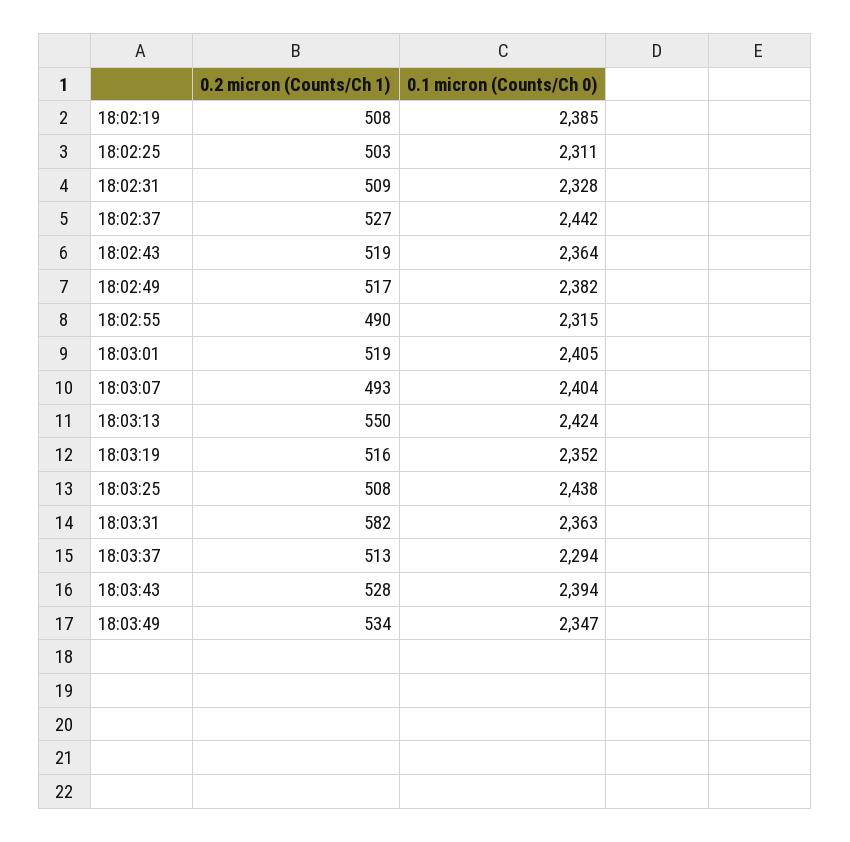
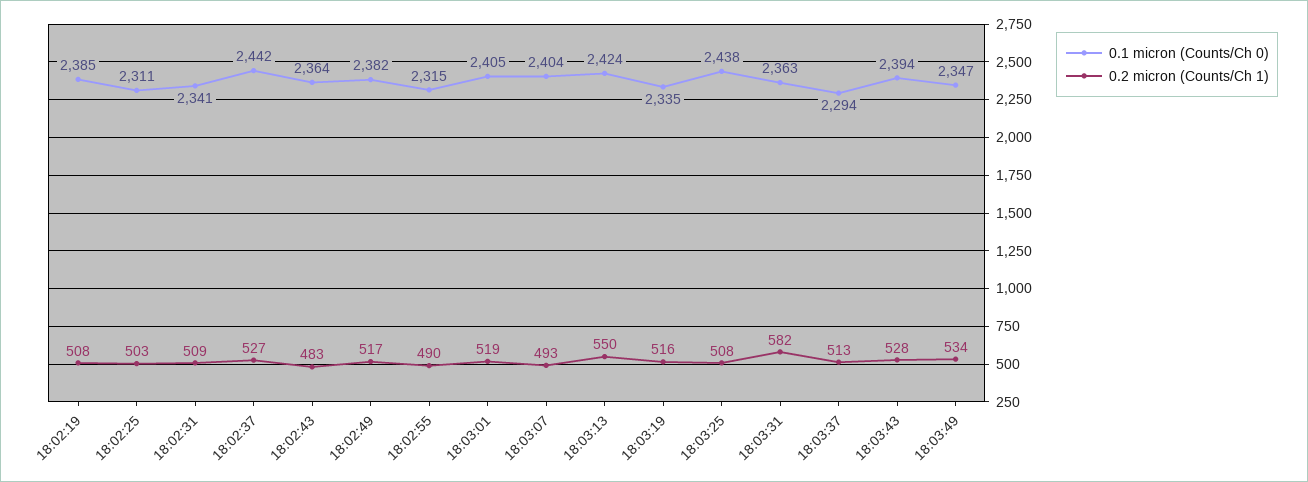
  {
    "0.2 micron (Counts/Ch 1)": {
      "18:02:19": 508,
      "18:02:25": 503,
      "18:02:31": 509,
      "18:02:37": 527,
-     "18:02:43": 519,
+     "18:02:43": 483,
      "18:02:49": 517,
      "18:02:55": 490,
      "18:03:01": 519,
      "18:03:07": 493,
      "18:03:13": 550,
      "18:03:19": 516,
      "18:03:25": 508,
      "18:03:31": 582,
      "18:03:37": 513,
      "18:03:43": 528,
      "18:03:49": 534
    },
    "0.1 micron (Counts/Ch 0)": {
      "18:02:19": 2385,
      "18:02:25": 2311,
-     "18:02:31": 2328,
+     "18:02:31": 2341,
      "18:02:37": 2442,
      "18:02:43": 2364,
      "18:02:49": 2382,
      "18:02:55": 2315,
      "18:03:01": 2405,
      "18:03:07": 2404,
      "18:03:13": 2424,
-     "18:03:19": 2352,
+     "18:03:19": 2335,
      "18:03:25": 2438,
      "18:03:31": 2363,
      "18:03:37": 2294,
      "18:03:43": 2394,
      "18:03:49": 2347
    }
  }

